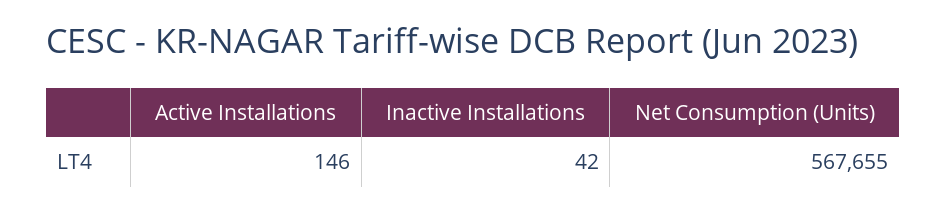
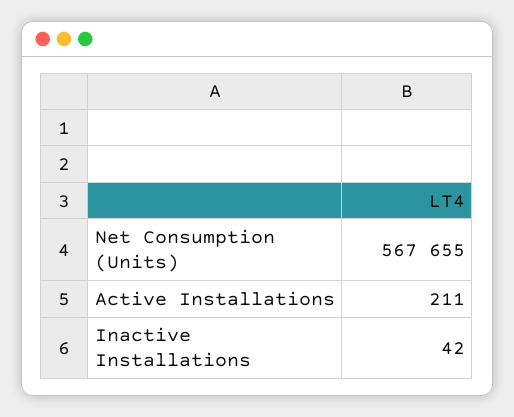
  {
-   "Active Installations": 146,
+   "Active Installations": 211,
    "Inactive Installations": 42,
    "Net Consumption (Units)": 567655
  }

